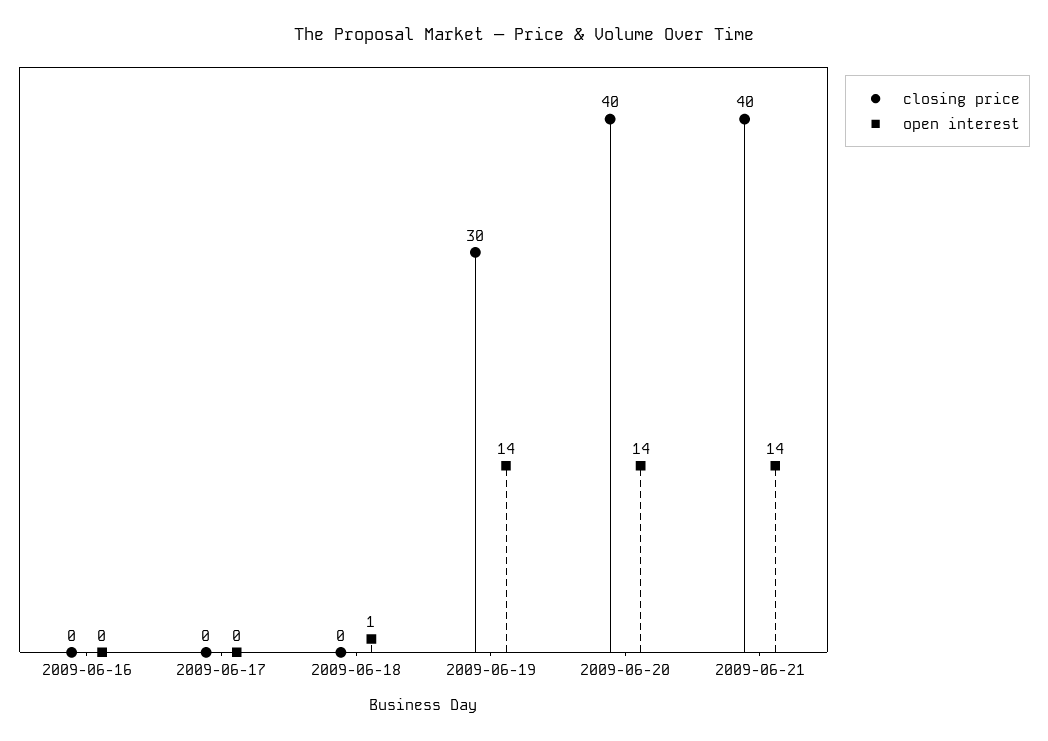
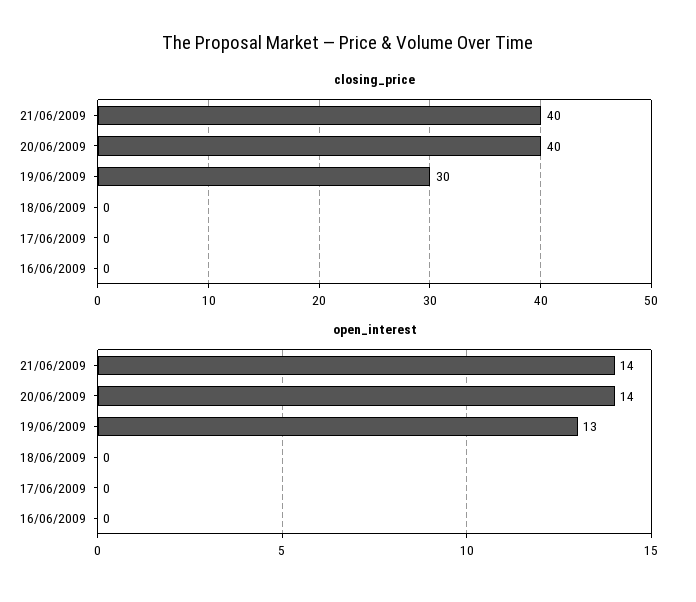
  {
    "closing price": {
      "2009-06-16": 0,
      "2009-06-17": 0,
      "2009-06-18": 0,
      "2009-06-19": 30,
      "2009-06-20": 40,
      "2009-06-21": 40
    },
    "open interest": {
      "2009-06-16": 0,
      "2009-06-17": 0,
-     "2009-06-18": 1,
+     "2009-06-18": 0,
-     "2009-06-19": 14,
+     "2009-06-19": 13,
      "2009-06-20": 14,
      "2009-06-21": 14
    }
  }

